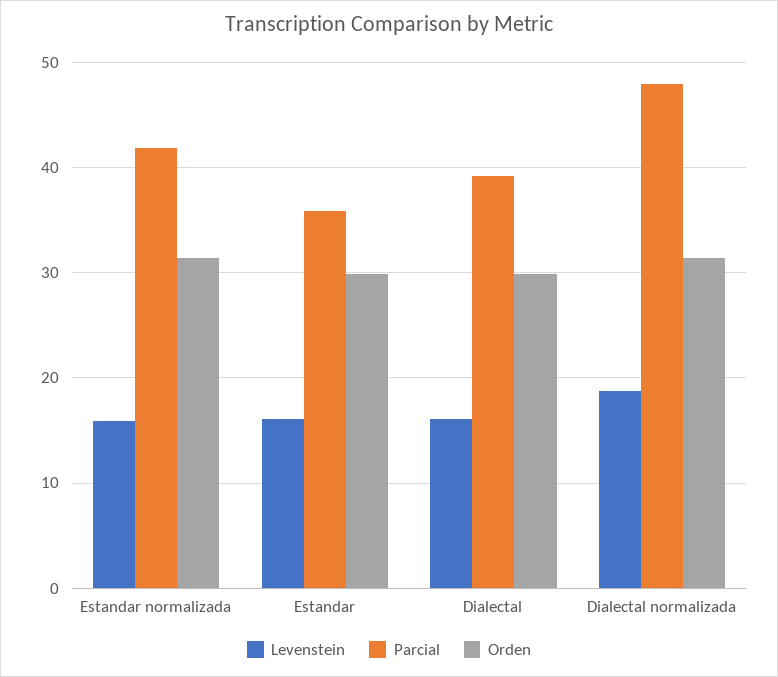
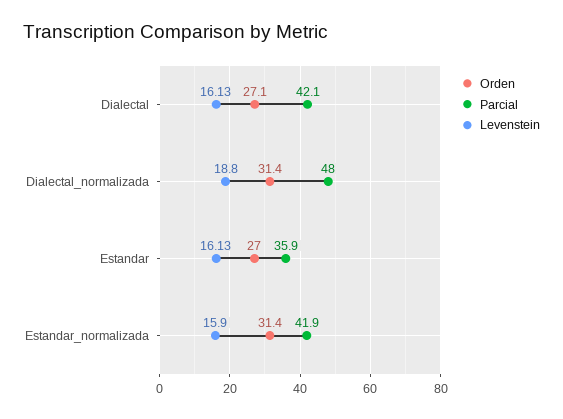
  {
    "Levenstein": {
      "Estandar normalizada": 15.9,
      "Estandar": 16.13,
      "Dialectal": 16.13,
      "Dialectal normalizada": 18.8
    },
    "Parcial": {
      "Estandar normalizada": 41.9,
      "Estandar": 35.9,
-     "Dialectal": 39,
+     "Dialectal": 42.1,
      "Dialectal normalizada": 48
    },
    "Orden": {
      "Estandar normalizada": 31.4,
-     "Estandar": 30,
+     "Estandar": 27,
-     "Dialectal": 30,
+     "Dialectal": 27.1,
      "Dialectal normalizada": 31.4
    }
  }

